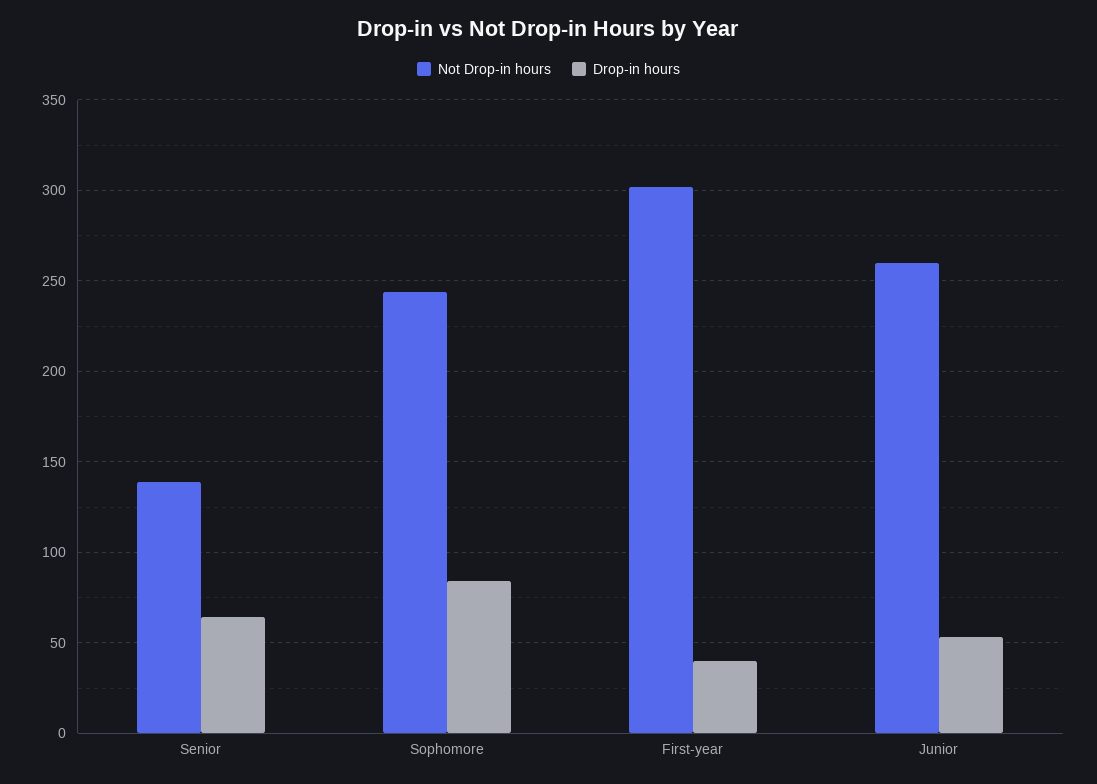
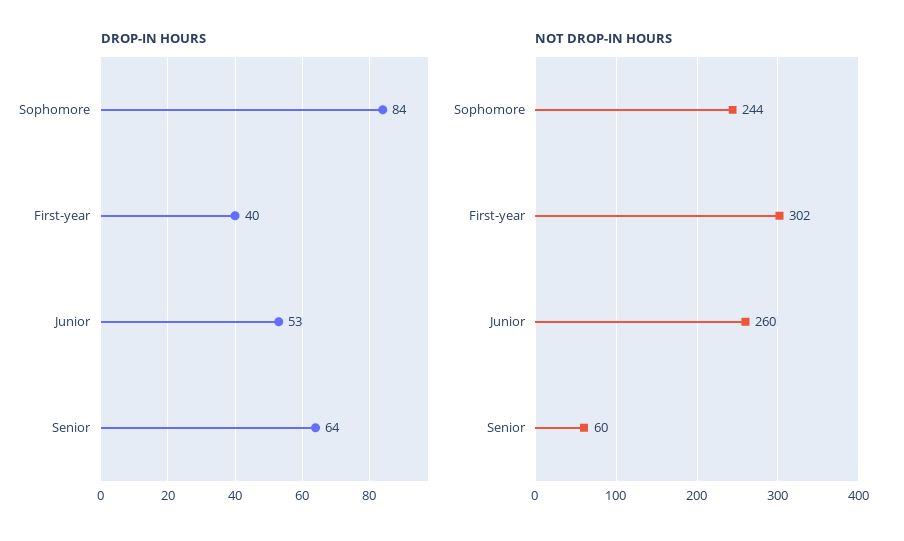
  {
    "Not Drop-in hours": {
-     "Senior": 140,
+     "Senior": 60,
      "Sophomore": 244,
      "First-year": 302,
      "Junior": 260
    },
    "Drop-in hours": {
      "Senior": 64,
      "Sophomore": 84,
      "First-year": 40,
      "Junior": 53
    }
  }

